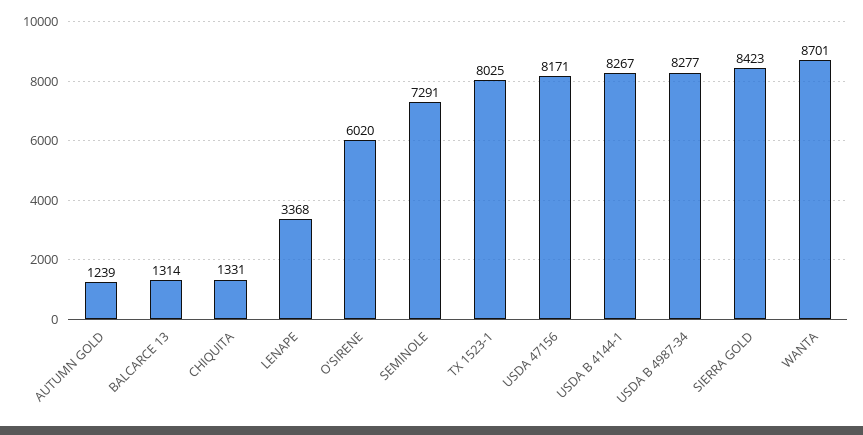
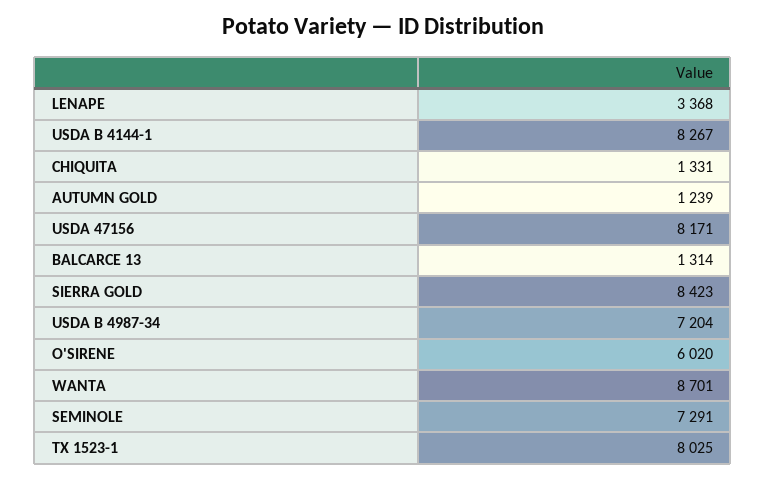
  {
    "AUTUMN GOLD": 1239,
    "BALCARCE 13": 1314,
    "CHIQUITA": 1331,
    "LENAPE": 3368,
    "O'SIRENE": 6020,
    "SEMINOLE": 7291,
    "TX 1523-1": 8025,
    "USDA 47156": 8171,
    "USDA B 4144-1": 8267,
-   "USDA B 4987-34": 8277,
+   "USDA B 4987-34": 7204,
    "SIERRA GOLD": 8423,
    "WANTA": 8701
  }

